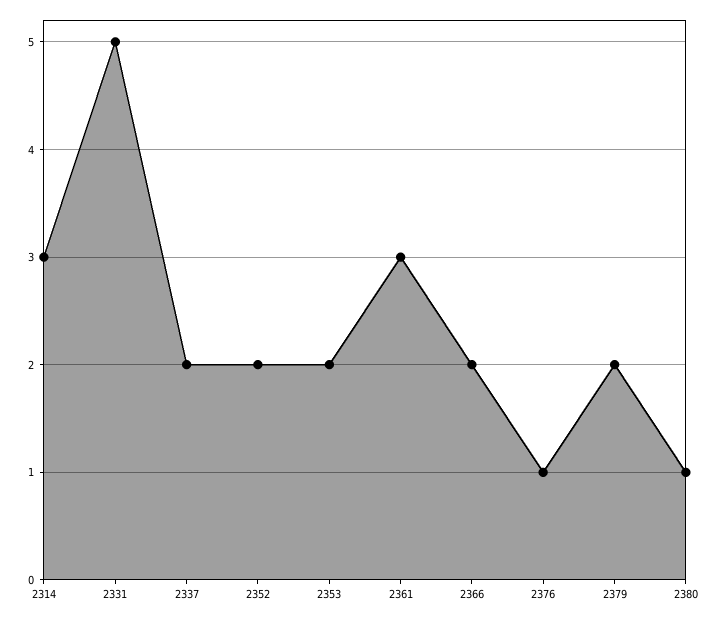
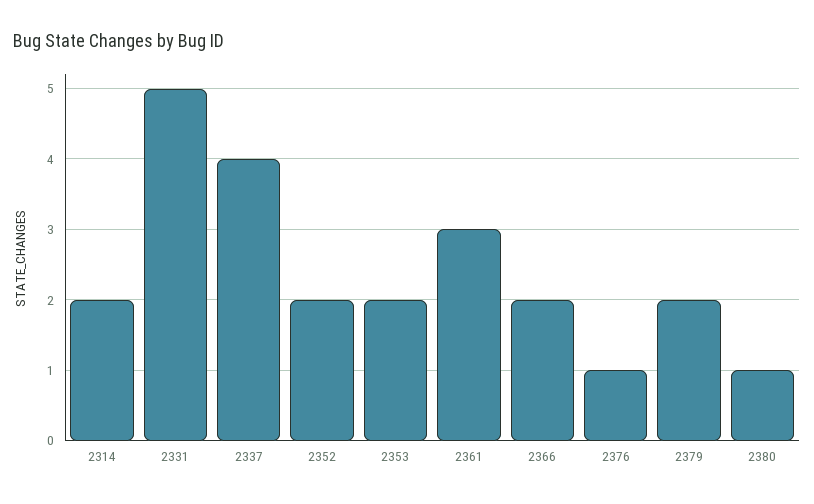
  {
-   "2314": 3,
+   "2314": 2,
    "2331": 5,
-   "2337": 2,
+   "2337": 4,
    "2352": 2,
    "2353": 2,
    "2361": 3,
    "2366": 2,
    "2376": 1,
    "2379": 2,
    "2380": 1
  }

